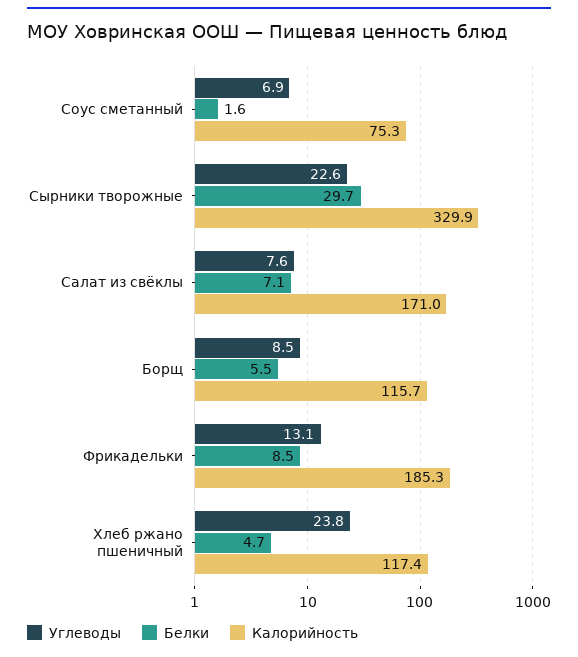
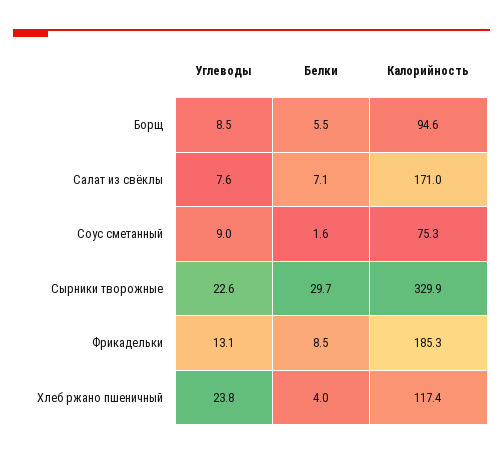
  {
    "Углеводы": {
-     "Соус сметанный": 6.9,
+     "Соус сметанный": 9,
      "Сырники творожные": 22.6,
      "Салат из свёклы": 7.6,
      "Борщ": 8.5,
      "Фрикадельки": 13.1,
      "Хлеб ржано пшеничный": 23.8
    },
    "Белки": {
      "Соус сметанный": 1.6,
      "Сырники творожные": 29.7,
      "Салат из свёклы": 7.1,
      "Борщ": 5.5,
      "Фрикадельки": 8.5,
-     "Хлеб ржано пшеничный": 4.7
+     "Хлеб ржано пшеничный": 4
    },
    "Калорийность": {
      "Соус сметанный": 75.3,
      "Сырники творожные": 329.9,
      "Салат из свёклы": 171,
-     "Борщ": 115.7,
+     "Борщ": 94.6,
      "Фрикадельки": 185.3,
      "Хлеб ржано пшеничный": 117.4
    }
  }

